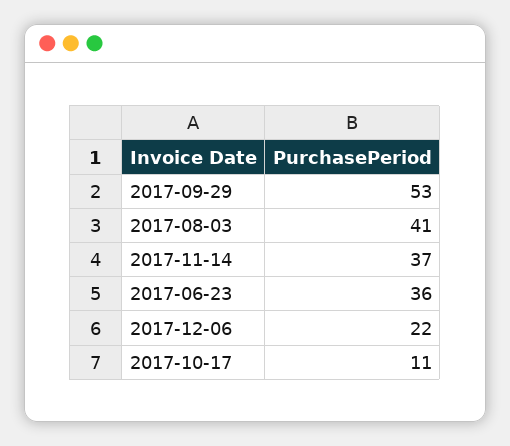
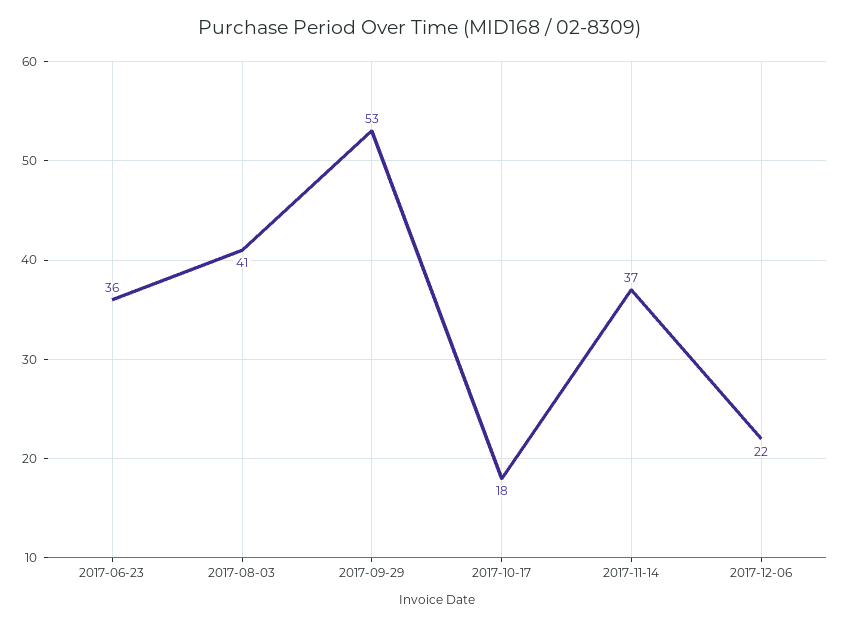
  {
    "2017-09-29": 53,
    "2017-08-03": 41,
    "2017-11-14": 37,
    "2017-06-23": 36,
    "2017-12-06": 22,
-   "2017-10-17": 11
+   "2017-10-17": 18
  }

